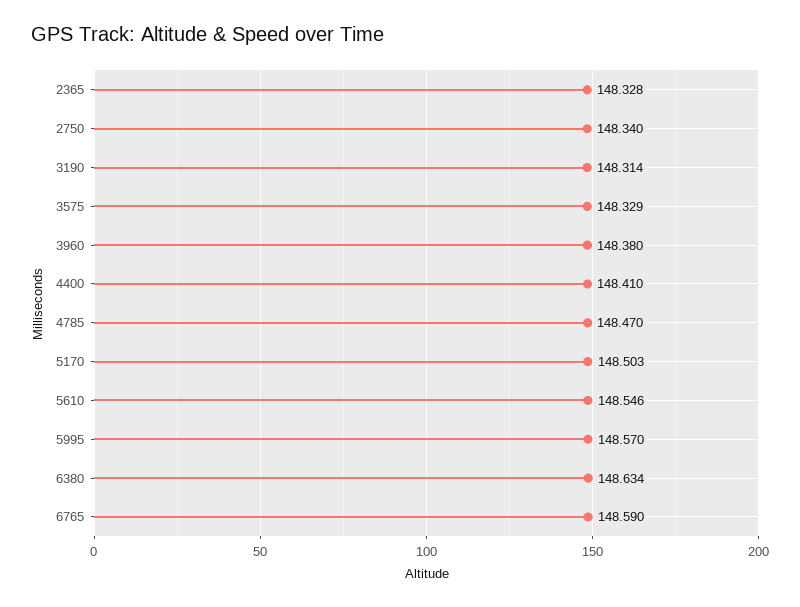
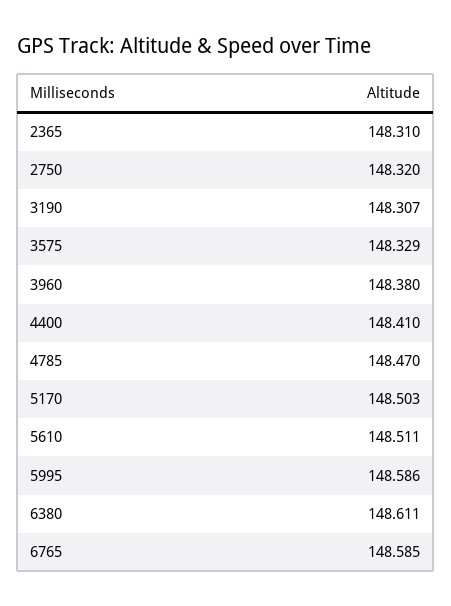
  {
-   "2365": 148.328,
+   "2365": 148.31,
-   "2750": 148.34,
+   "2750": 148.32,
-   "3190": 148.314,
+   "3190": 148.307,
    "3575": 148.329,
    "3960": 148.38,
    "4400": 148.41,
    "4785": 148.47,
    "5170": 148.503,
-   "5610": 148.546,
+   "5610": 148.511,
-   "5995": 148.57,
+   "5995": 148.586,
-   "6380": 148.634,
+   "6380": 148.611,
-   "6765": 148.59
+   "6765": 148.585
  }

